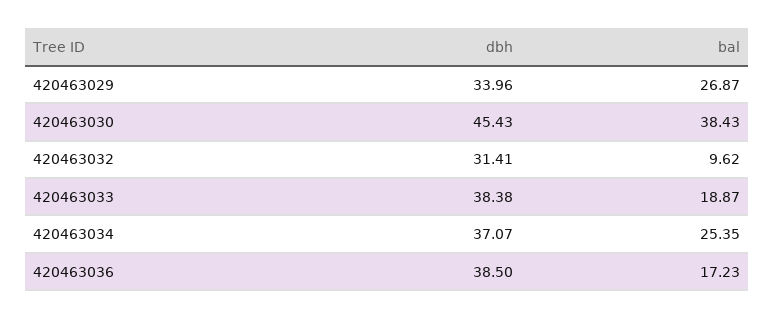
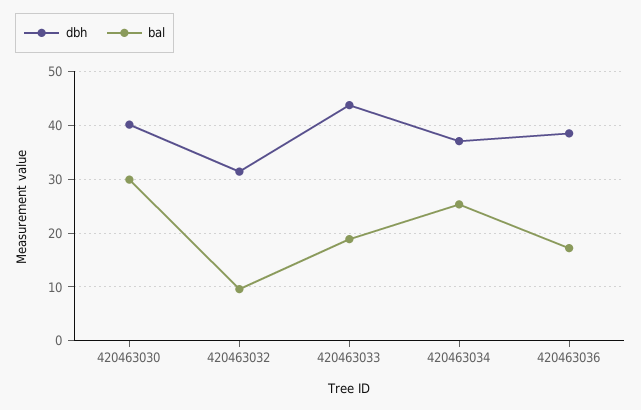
  {
    "dbh": {
-     "420463029": 33.96,
-     "420463030": 45.43,
+     "420463030": 40,
      "420463032": 31.41,
-     "420463033": 38.38,
+     "420463033": 44,
      "420463034": 37.07,
      "420463036": 38.5
    },
    "bal": {
-     "420463029": 26.87,
-     "420463030": 38.43,
+     "420463030": 30,
      "420463032": 9.62,
      "420463033": 18.87,
      "420463034": 25.35,
      "420463036": 17.23
    }
  }

